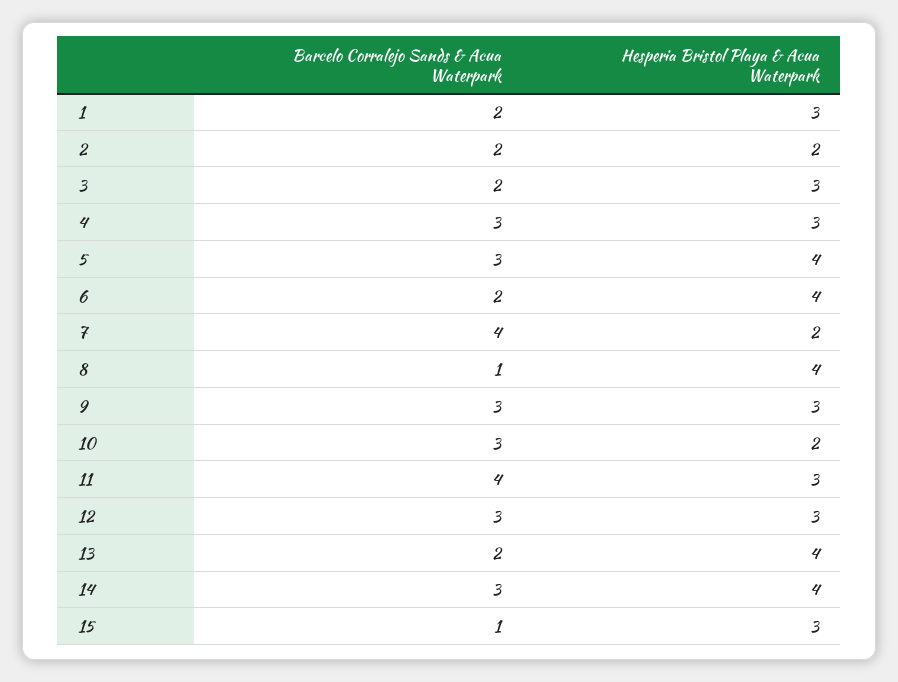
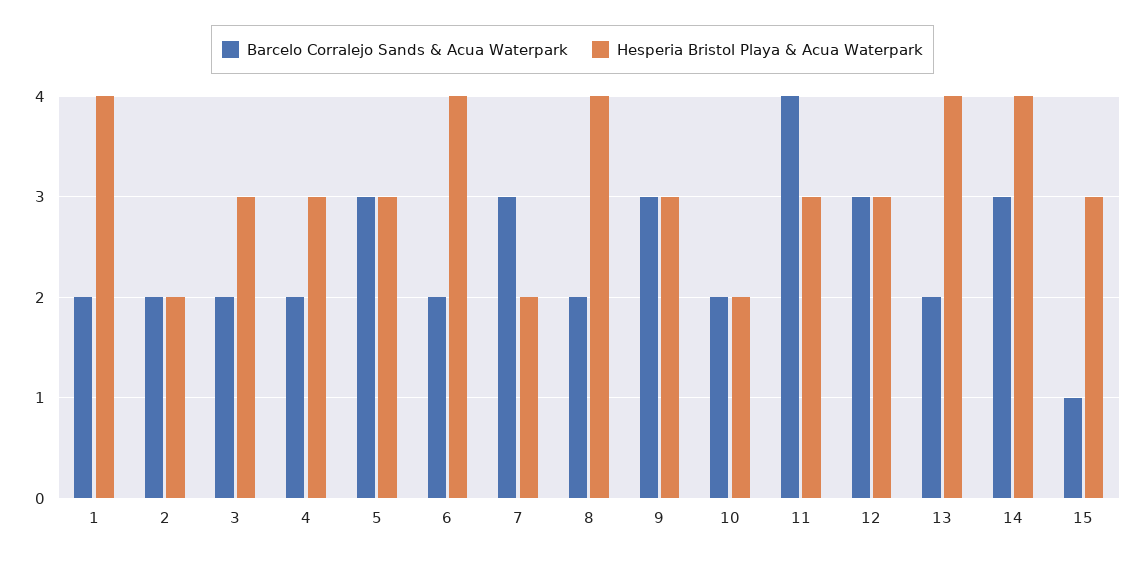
  {
    "Barcelo Corralejo Sands & Acua Waterpark": {
      "1": 2,
      "2": 2,
      "3": 2,
-     "4": 3,
+     "4": 2,
      "5": 3,
      "6": 2,
-     "7": 4,
+     "7": 3,
-     "8": 1,
+     "8": 2,
      "9": 3,
-     "10": 3,
+     "10": 2,
      "11": 4,
      "12": 3,
      "13": 2,
      "14": 3,
      "15": 1
    },
    "Hesperia Bristol Playa & Acua Waterpark": {
-     "1": 3,
+     "1": 4,
      "2": 2,
      "3": 3,
      "4": 3,
-     "5": 4,
+     "5": 3,
      "6": 4,
      "7": 2,
      "8": 4,
      "9": 3,
      "10": 2,
      "11": 3,
      "12": 3,
      "13": 4,
      "14": 4,
      "15": 3
    }
  }

